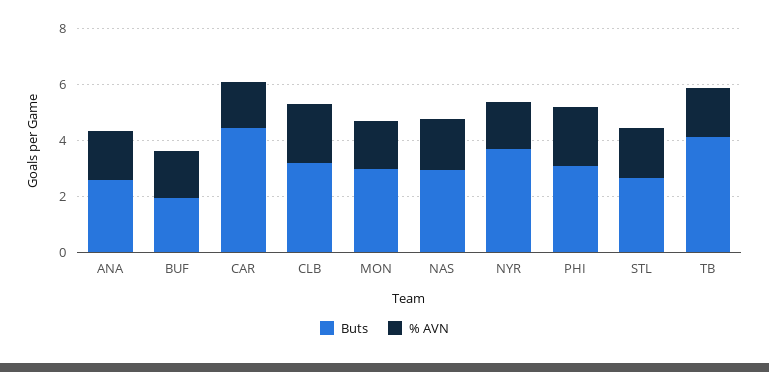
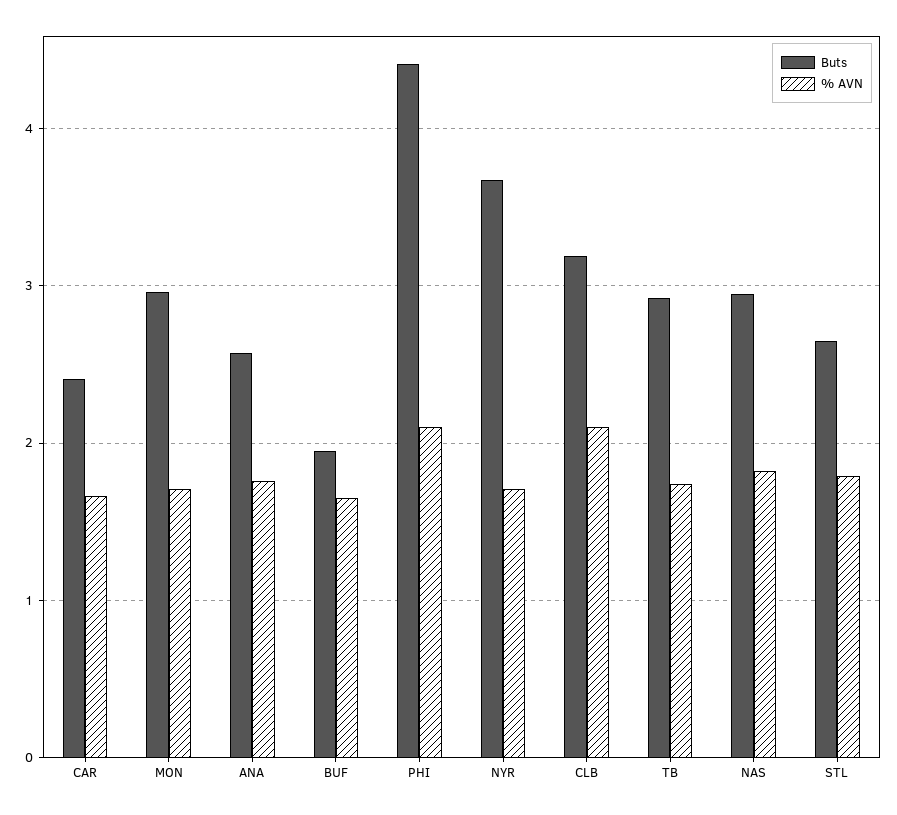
  {
    "Buts": {
      "ANA": 2.6,
      "BUF": 2,
-     "CAR": 4.5,
+     "CAR": 2.4,
      "CLB": 3.2,
      "MON": 3,
      "NAS": 3,
      "NYR": 3.7,
-     "PHI": 3,
+     "PHI": 4.4,
      "STL": 2.7,
-     "TB": 4
+     "TB": 2.9
    },
    "% AVN": {
      "ANA": 1.8,
      "BUF": 1.7,
      "CAR": 1.7,
      "CLB": 2.1,
      "MON": 1.7,
      "NAS": 1.8,
      "NYR": 1.7,
      "PHI": 2.1,
      "STL": 1.8,
      "TB": 1.7
    }
  }

